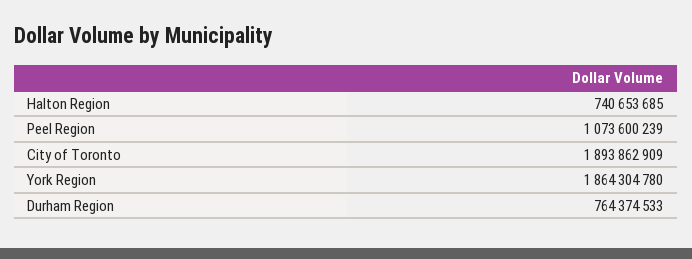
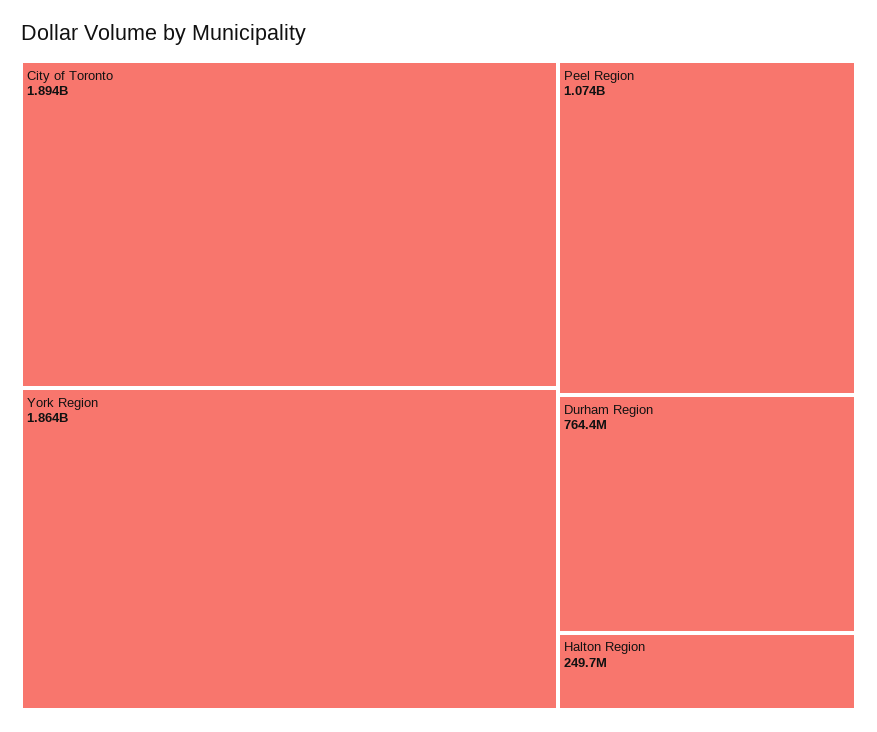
  {
-   "Halton Region": 740653685,
+   "Halton Region": 249700000,
    "Peel Region": 1073600239,
    "City of Toronto": 1893862909,
    "York Region": 1864304780,
    "Durham Region": 764374533
  }

